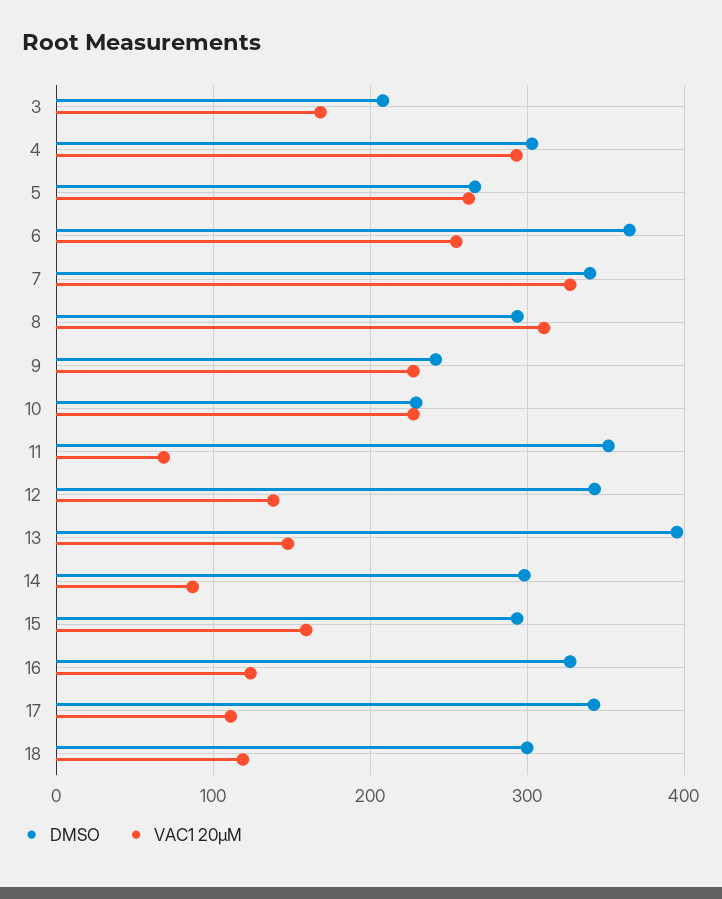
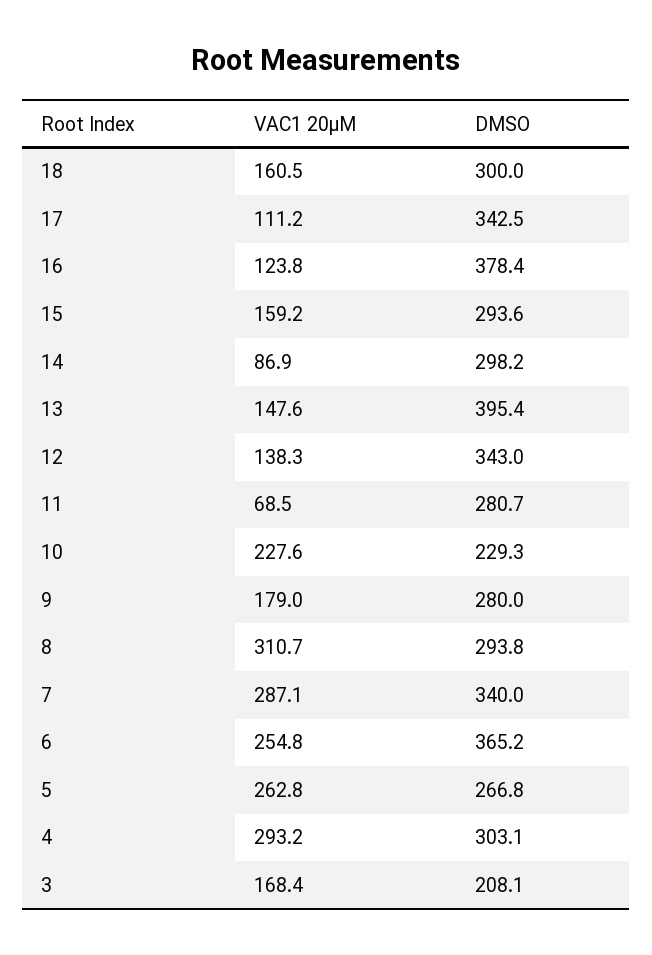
  {
    "DMSO": {
      "3": 208.1,
      "4": 303.1,
      "5": 266.8,
      "6": 365.2,
      "7": 340,
      "8": 293.8,
-     "9": 240,
+     "9": 280,
      "10": 229.3,
-     "11": 350,
+     "11": 280.7,
      "12": 343,
      "13": 395.4,
      "14": 298.2,
      "15": 293.6,
-     "16": 330,
+     "16": 378.4,
      "17": 342.5,
      "18": 300
    },
    "VAC1 20µM": {
      "3": 168.4,
      "4": 293.2,
      "5": 262.8,
      "6": 254.8,
-     "7": 330,
+     "7": 287.1,
      "8": 310.7,
-     "9": 230,
+     "9": 179,
      "10": 227.6,
      "11": 68.5,
      "12": 138.3,
      "13": 147.6,
      "14": 86.9,
      "15": 159.2,
      "16": 123.8,
      "17": 111.2,
-     "18": 120
+     "18": 160.5
    }
  }

